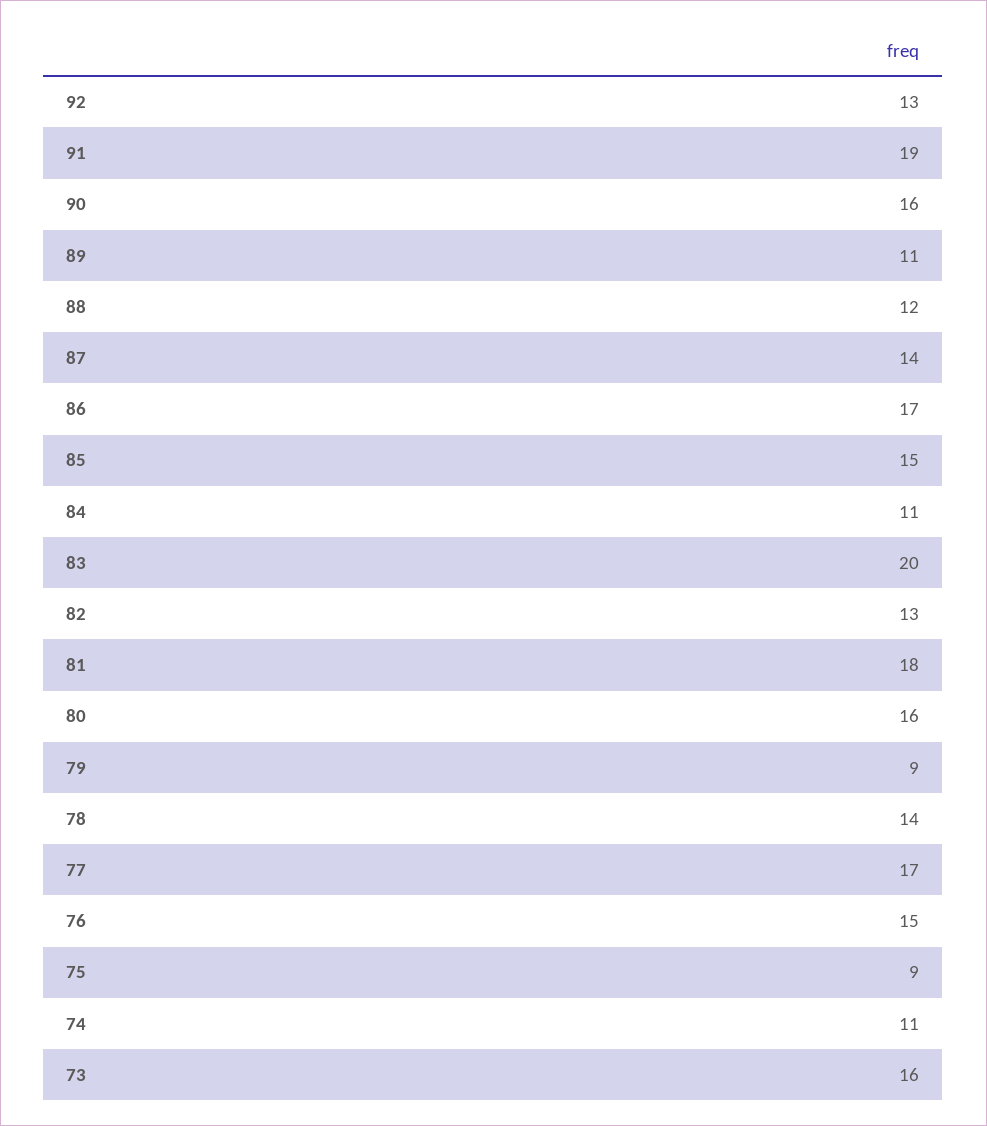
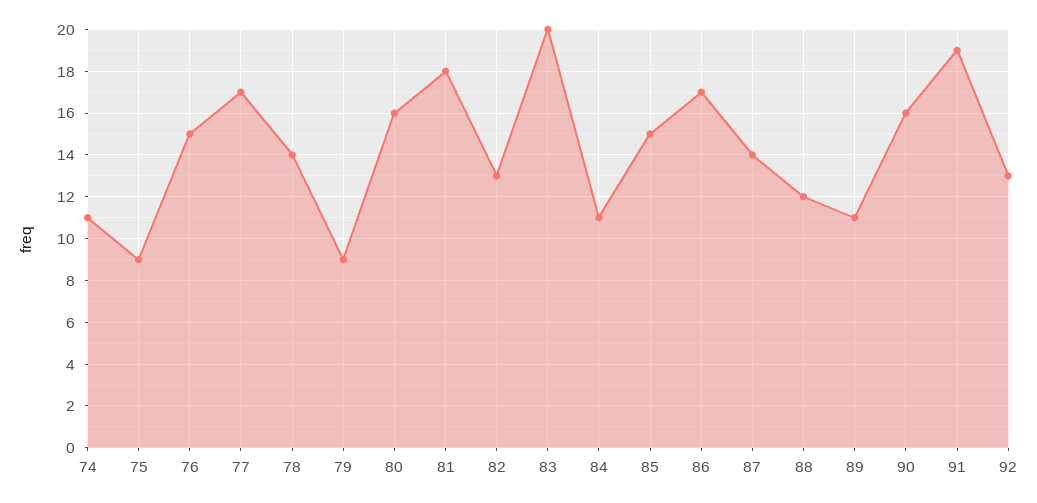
  {
    "92": 13,
    "91": 19,
    "90": 16,
    "89": 11,
    "88": 12,
    "87": 14,
    "86": 17,
    "85": 15,
    "84": 11,
    "83": 20,
    "82": 13,
    "81": 18,
    "80": 16,
    "79": 9,
    "78": 14,
    "77": 17,
    "76": 15,
    "75": 9,
-   "74": 11,
+   "74": 11
-   "73": 16
  }

